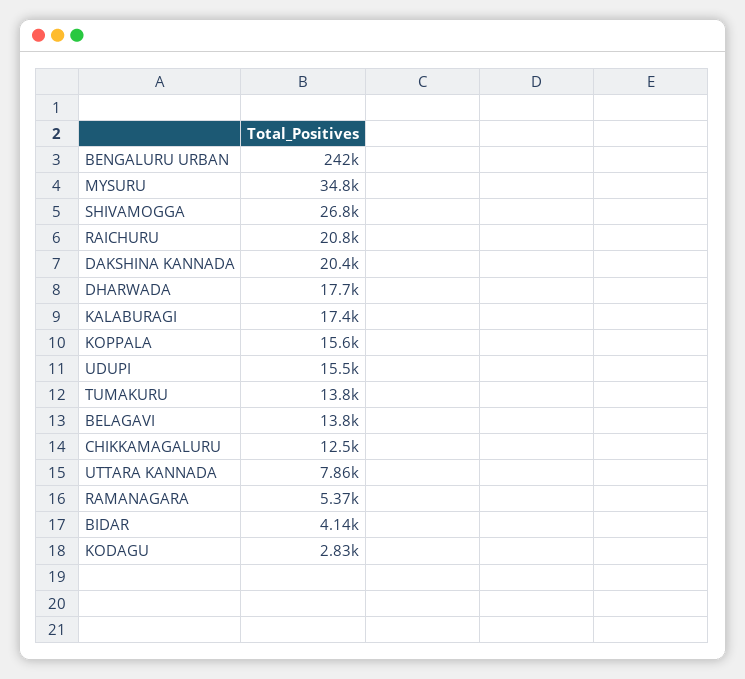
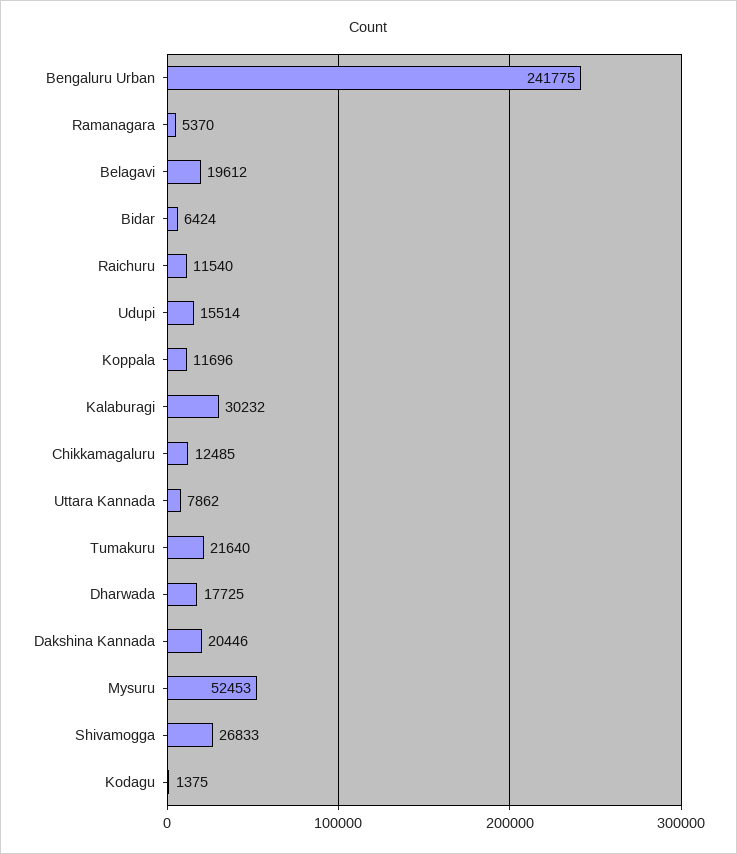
  {
    "BENGALURU URBAN": 241775,
-   "MYSURU": 34800,
+   "MYSURU": 52453,
    "SHIVAMOGGA": 26833,
-   "RAICHURU": 20800,
+   "RAICHURU": 11540,
    "DAKSHINA KANNADA": 20446,
    "DHARWADA": 17725,
-   "KALABURAGI": 17400,
+   "KALABURAGI": 30232,
-   "KOPPALA": 15600,
+   "KOPPALA": 11696,
    "UDUPI": 15514,
-   "TUMAKURU": 13800,
+   "TUMAKURU": 21640,
-   "BELAGAVI": 13800,
+   "BELAGAVI": 19612,
    "CHIKKAMAGALURU": 12485,
    "UTTARA KANNADA": 7862,
    "RAMANAGARA": 5370,
-   "BIDAR": 4140,
+   "BIDAR": 6424,
-   "KODAGU": 2830
+   "KODAGU": 1375
  }

